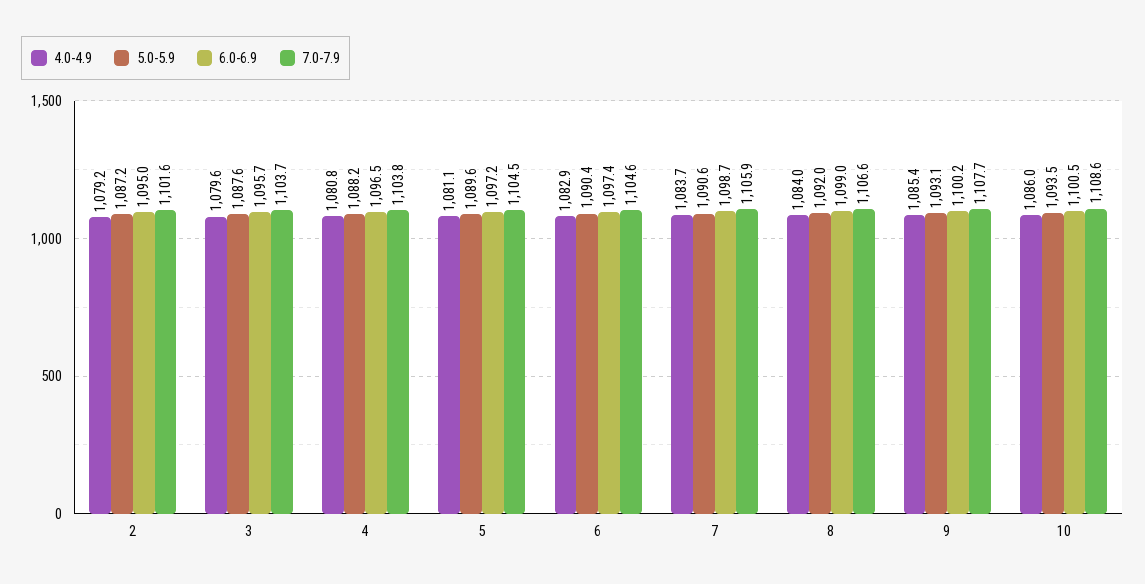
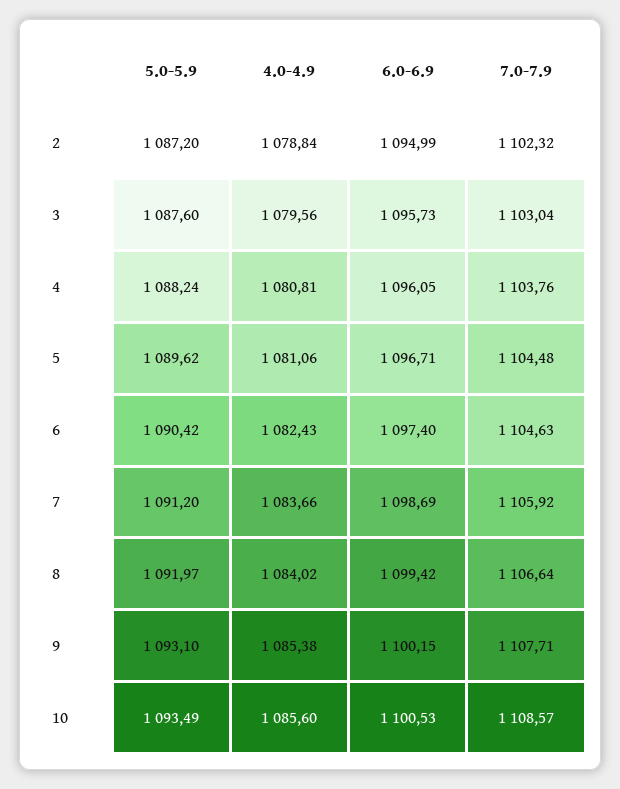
  {
    "4.0-4.9": {
-     "2": 1079.2,
+     "2": 1078.84,
      "3": 1079.56,
      "4": 1080.81,
      "5": 1081.06,
-     "6": 1082.9,
+     "6": 1082.43,
      "7": 1083.66,
      "8": 1084.02,
      "9": 1085.38,
-     "10": 1086
+     "10": 1085.6
    },
    "5.0-5.9": {
      "2": 1087.2,
      "3": 1087.6,
      "4": 1088.24,
      "5": 1089.62,
      "6": 1090.42,
-     "7": 1090.6,
+     "7": 1091.2,
      "8": 1091.97,
      "9": 1093.1,
      "10": 1093.49
    },
    "6.0-6.9": {
      "2": 1094.99,
      "3": 1095.73,
-     "4": 1096.5,
+     "4": 1096.05,
-     "5": 1097.2,
+     "5": 1096.71,
      "6": 1097.4,
      "7": 1098.69,
-     "8": 1099,
+     "8": 1099.42,
      "9": 1100.15,
      "10": 1100.53
    },
    "7.0-7.9": {
-     "2": 1101.6,
+     "2": 1102.32,
-     "3": 1103.7,
+     "3": 1103.04,
      "4": 1103.76,
      "5": 1104.48,
      "6": 1104.63,
      "7": 1105.92,
      "8": 1106.64,
      "9": 1107.71,
      "10": 1108.57
    }
  }

